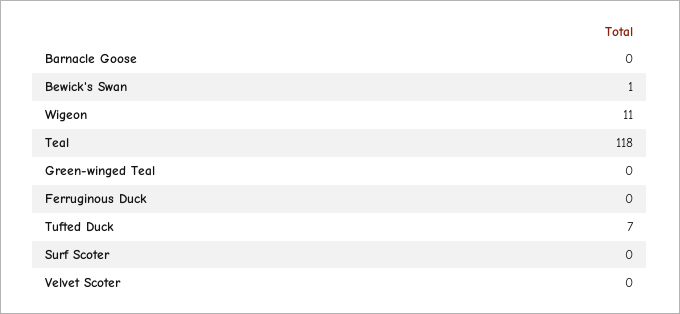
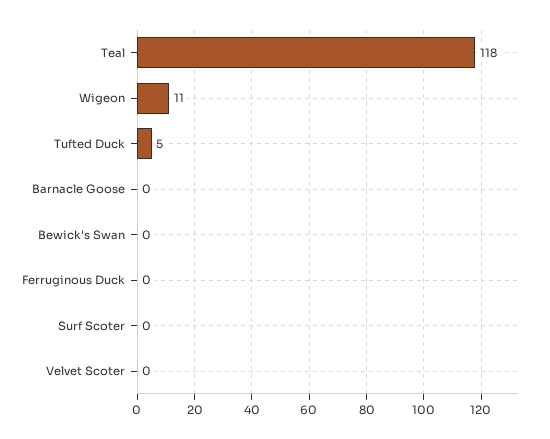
  {
    "Barnacle Goose": 0,
-   "Bewick's Swan": 1,
+   "Bewick's Swan": 0,
    "Wigeon": 11,
    "Teal": 118,
-   "Green-winged Teal": 0,
    "Ferruginous Duck": 0,
-   "Tufted Duck": 7,
+   "Tufted Duck": 5,
    "Surf Scoter": 0,
    "Velvet Scoter": 0
  }

